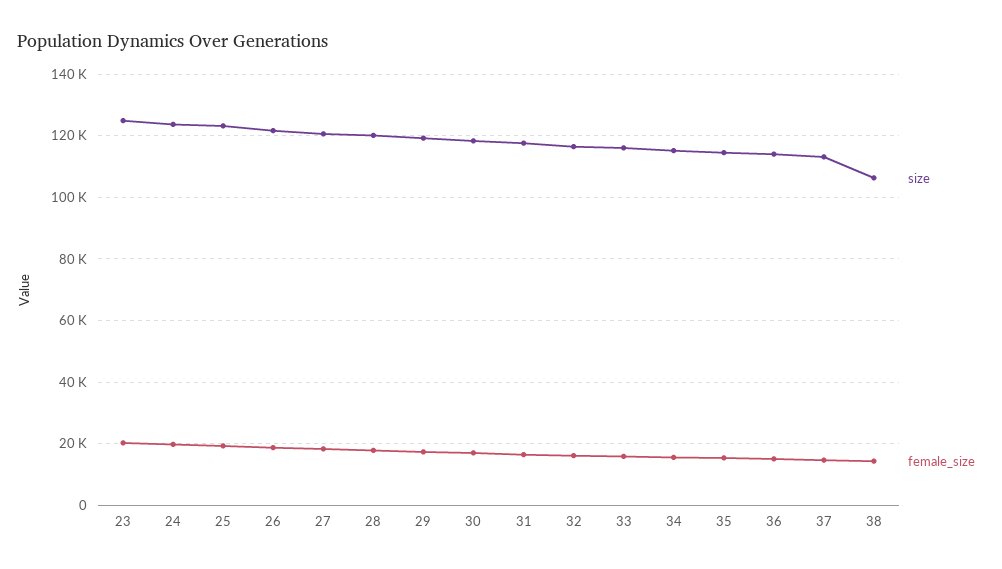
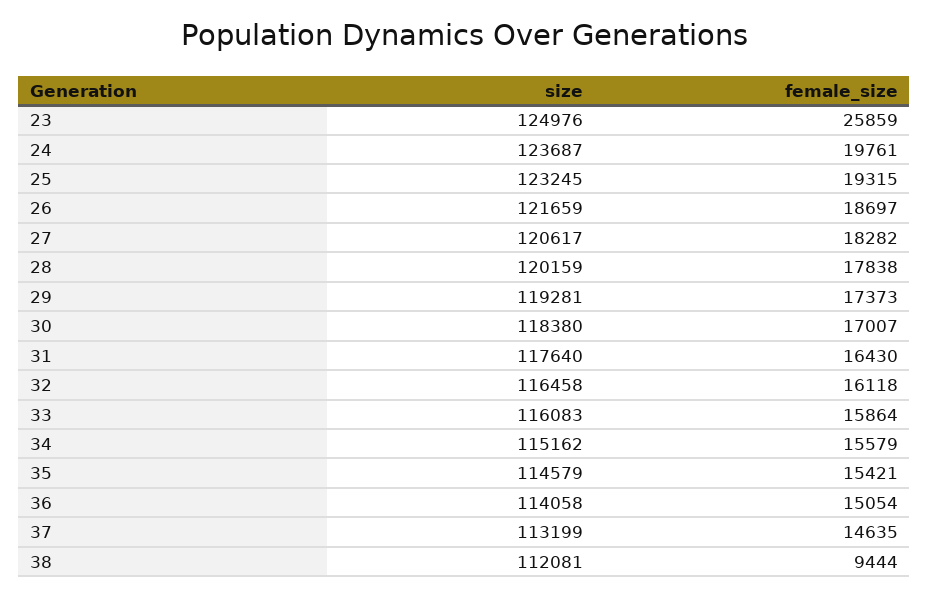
  {
    "size": {
      "23": 124976,
      "24": 123687,
      "25": 123245,
      "26": 121659,
      "27": 120617,
      "28": 120159,
      "29": 119281,
      "30": 118380,
      "31": 117640,
      "32": 116458,
      "33": 116083,
      "34": 115162,
      "35": 114579,
      "36": 114058,
      "37": 113199,
-     "38": 106000
+     "38": 112081
    },
    "female_size": {
-     "23": 20000,
+     "23": 25859,
      "24": 19761,
      "25": 19315,
      "26": 18697,
      "27": 18282,
      "28": 17838,
      "29": 17373,
      "30": 17007,
      "31": 16430,
      "32": 16118,
      "33": 15864,
      "34": 15579,
      "35": 15421,
      "36": 15054,
      "37": 14635,
-     "38": 14000
+     "38": 9444
    }
  }

